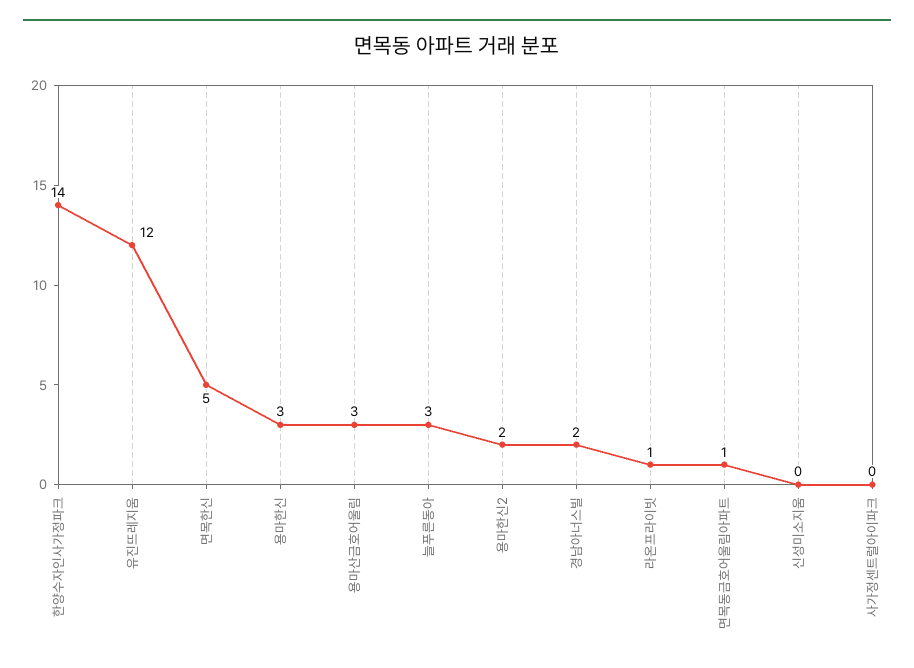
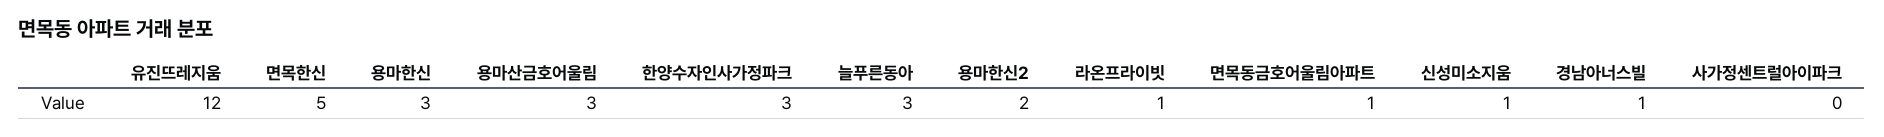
  {
-   "한양수자인사가정파크": 14,
+   "한양수자인사가정파크": 3,
    "유진뜨레지움": 12,
    "면목한신": 5,
    "용마한신": 3,
    "용마산금호어울림": 3,
    "늘푸른동아": 3,
    "용마한신2": 2,
-   "경남아너스빌": 2,
+   "경남아너스빌": 1,
    "라온프라이빗": 1,
    "면목동금호어울림아파트": 1,
-   "신성미소지움": 0,
+   "신성미소지움": 1,
    "사가정센트럴아이파크": 0
  }

